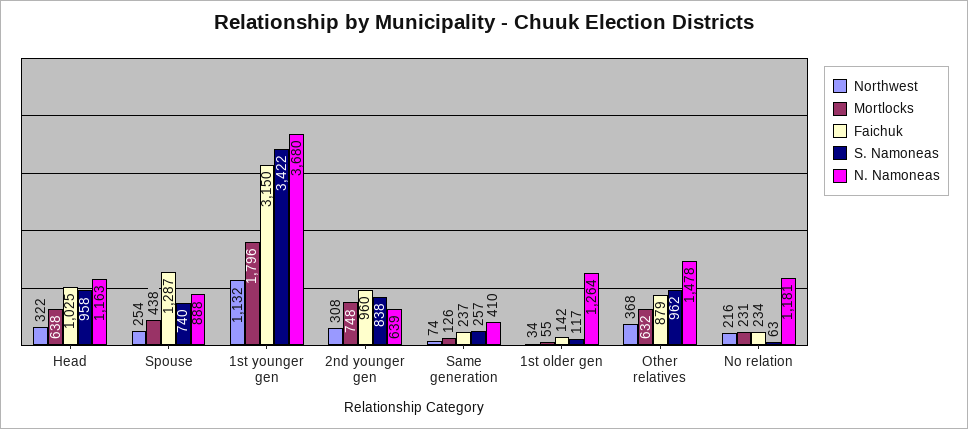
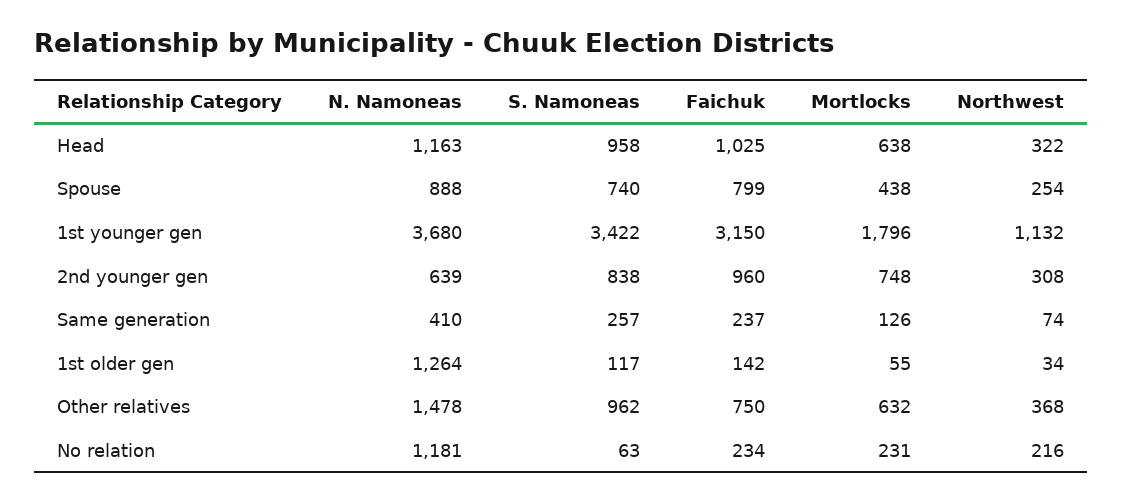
  {
    "Northwest": {
      "Head": 322,
      "Spouse": 254,
      "1st younger gen": 1132,
      "2nd younger gen": 308,
      "Same generation": 74,
      "1st older gen": 34,
      "Other relatives": 368,
      "No relation": 216
    },
    "Mortlocks": {
      "Head": 638,
      "Spouse": 438,
      "1st younger gen": 1796,
      "2nd younger gen": 748,
      "Same generation": 126,
      "1st older gen": 55,
      "Other relatives": 632,
      "No relation": 231
    },
    "Faichuk": {
      "Head": 1025,
-     "Spouse": 1287,
+     "Spouse": 799,
      "1st younger gen": 3150,
      "2nd younger gen": 960,
      "Same generation": 237,
      "1st older gen": 142,
-     "Other relatives": 879,
+     "Other relatives": 750,
      "No relation": 234
    },
    "S. Namoneas": {
      "Head": 958,
      "Spouse": 740,
      "1st younger gen": 3422,
      "2nd younger gen": 838,
      "Same generation": 257,
      "1st older gen": 117,
      "Other relatives": 962,
      "No relation": 63
    },
    "N. Namoneas": {
      "Head": 1163,
      "Spouse": 888,
      "1st younger gen": 3680,
      "2nd younger gen": 639,
      "Same generation": 410,
      "1st older gen": 1264,
      "Other relatives": 1478,
      "No relation": 1181
    }
  }

